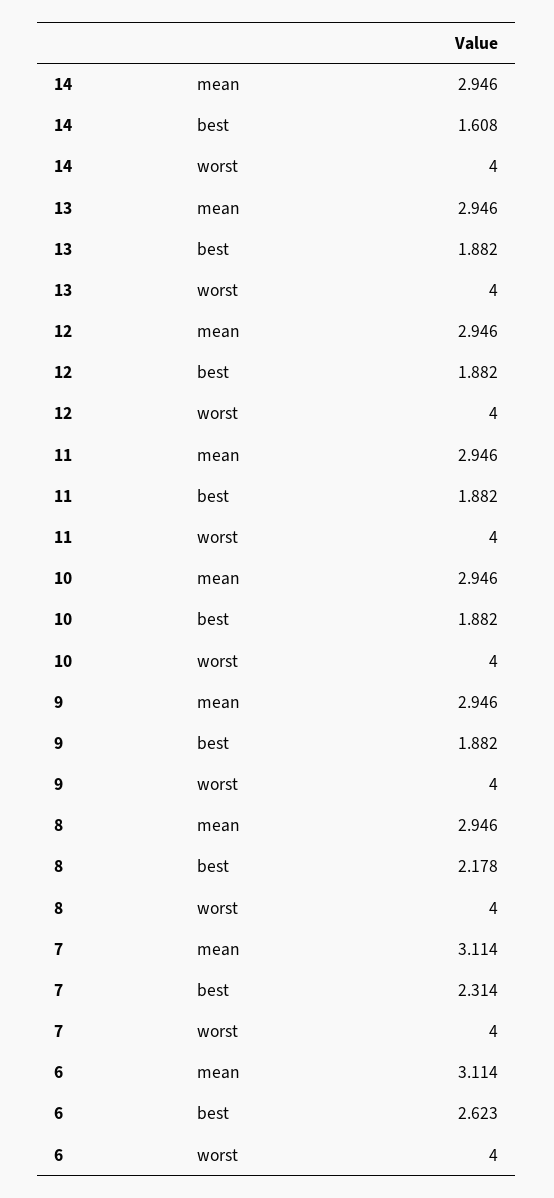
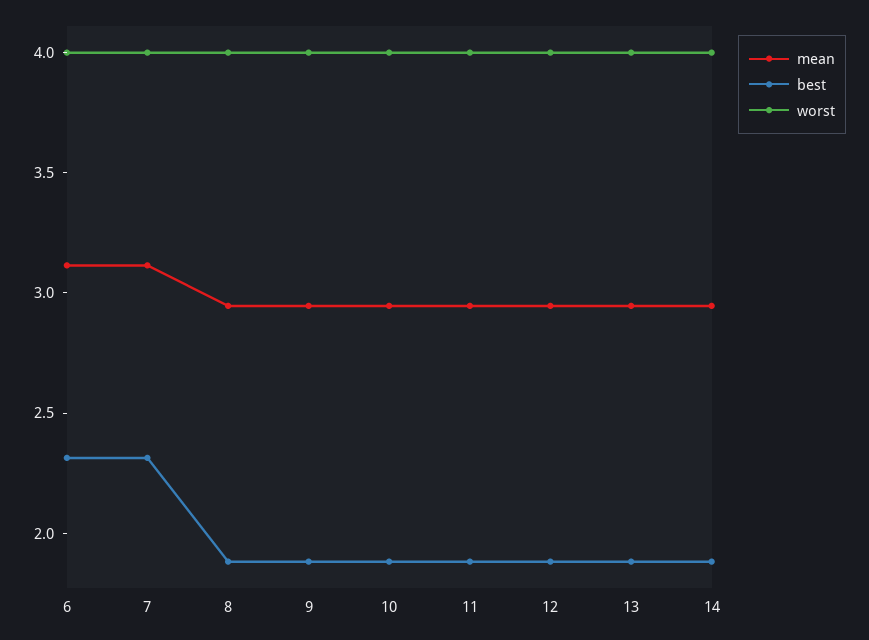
  {
    "mean": {
      "14": 2.946,
      "13": 2.946,
      "12": 2.946,
      "11": 2.946,
      "10": 2.946,
      "9": 2.946,
      "8": 2.946,
      "7": 3.114,
      "6": 3.114
    },
    "best": {
-     "14": 1.608,
+     "14": 1.9,
      "13": 1.882,
      "12": 1.882,
      "11": 1.882,
      "10": 1.882,
      "9": 1.882,
-     "8": 2.178,
+     "8": 1.9,
      "7": 2.314,
-     "6": 2.623
+     "6": 2.3
    },
    "worst": {
      "14": 4,
      "13": 4,
      "12": 4,
      "11": 4,
      "10": 4,
      "9": 4,
      "8": 4,
      "7": 4,
      "6": 4
    }
  }

